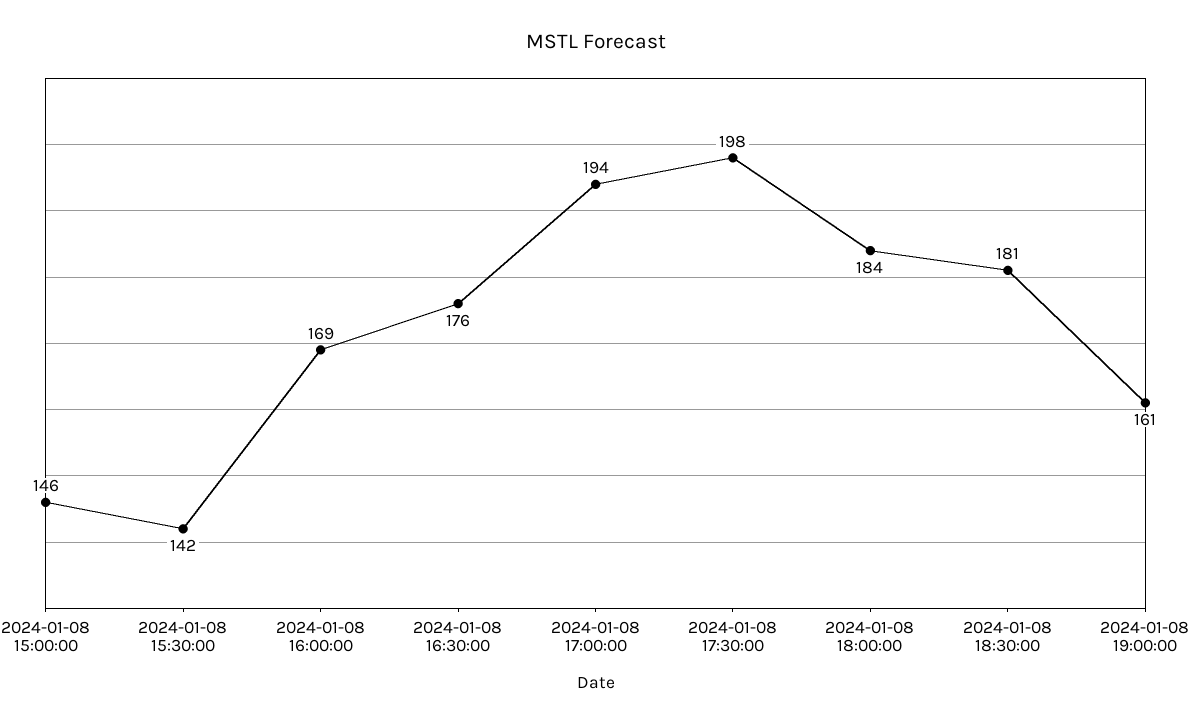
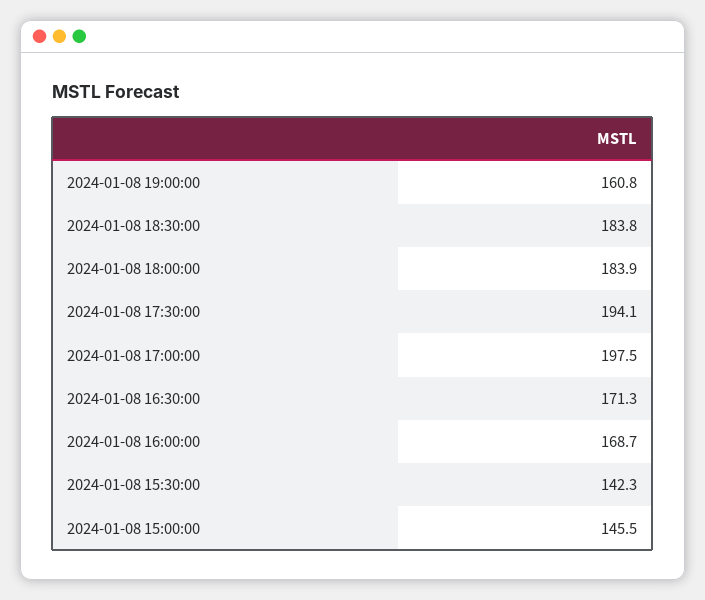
  {
    "2024-01-08 15:00:00": 145.5,
    "2024-01-08 15:30:00": 142.3,
    "2024-01-08 16:00:00": 168.7,
-   "2024-01-08 16:30:00": 176,
+   "2024-01-08 16:30:00": 171.3,
-   "2024-01-08 17:00:00": 194,
+   "2024-01-08 17:00:00": 197.5,
-   "2024-01-08 17:30:00": 198,
+   "2024-01-08 17:30:00": 194.1,
    "2024-01-08 18:00:00": 183.9,
-   "2024-01-08 18:30:00": 181,
+   "2024-01-08 18:30:00": 183.8,
    "2024-01-08 19:00:00": 160.8
  }

